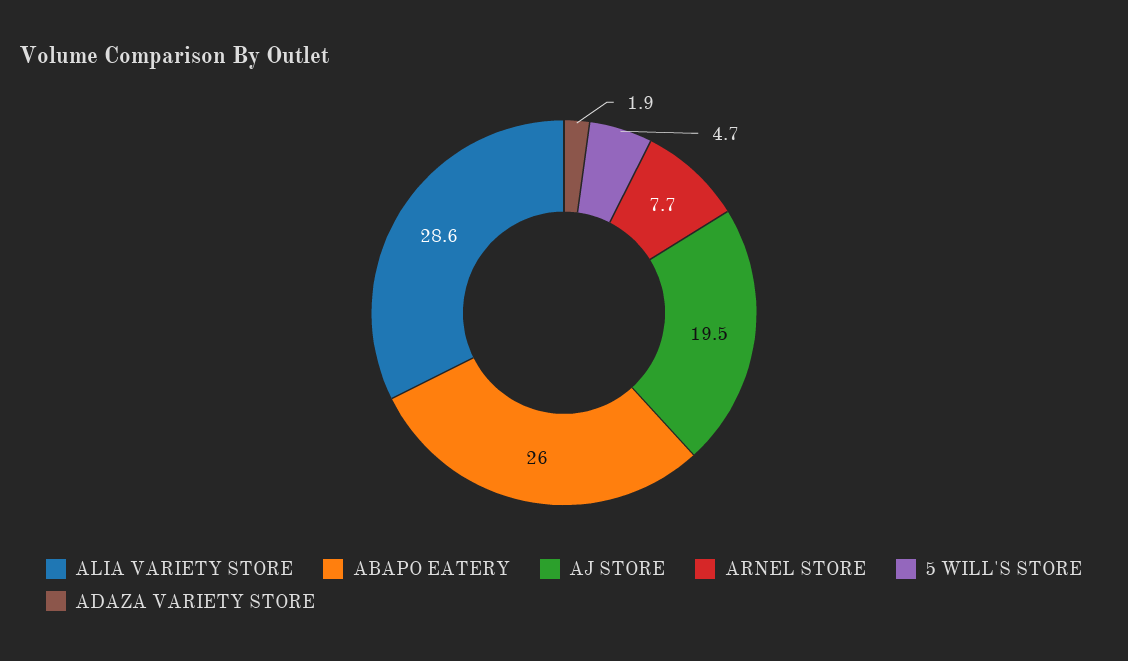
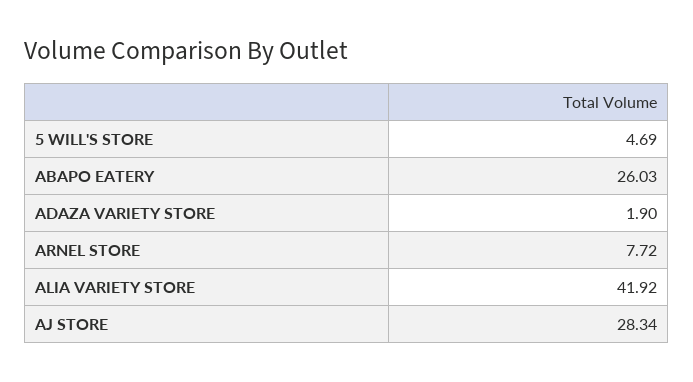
  {
-   "ALIA VARIETY STORE": 28.6,
+   "ALIA VARIETY STORE": 41.92,
    "ABAPO EATERY": 26.03,
-   "AJ STORE": 19.5,
+   "AJ STORE": 28.34,
    "ARNEL STORE": 7.72,
    "5 WILL'S STORE": 4.69,
    "ADAZA VARIETY STORE": 1.9
  }

